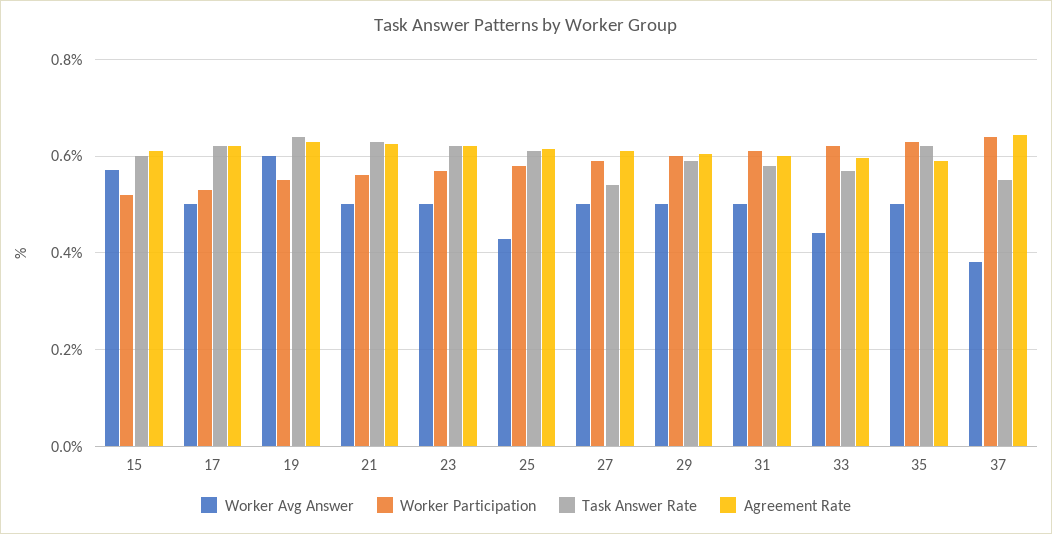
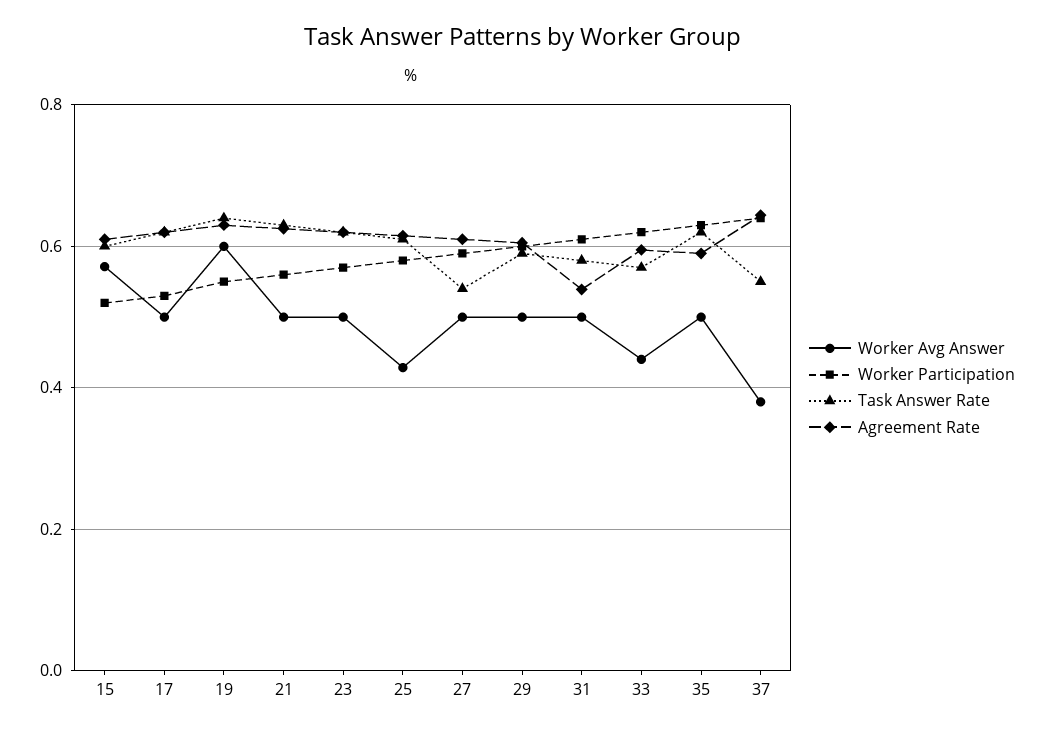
  {
    "Worker Avg Answer": {
      "15": 0.58,
      "17": 0.5,
      "19": 0.6,
      "21": 0.5,
      "23": 0.5,
      "25": 0.42,
      "27": 0.5,
      "29": 0.5,
      "31": 0.5,
      "33": 0.44,
      "35": 0.5,
      "37": 0.38
    },
    "Worker Participation": {
      "15": 0.52,
      "17": 0.54,
      "19": 0.56,
      "21": 0.56,
      "23": 0.58,
      "25": 0.58,
      "27": 0.6,
      "29": 0.6,
      "31": 0.62,
      "33": 0.62,
      "35": 0.64,
      "37": 0.64
    },
    "Task Answer Rate": {
      "15": 0.6,
      "17": 0.62,
      "19": 0.64,
      "21": 0.64,
      "23": 0.62,
      "25": 0.62,
      "27": 0.54,
      "29": 0.6,
      "31": 0.58,
      "33": 0.58,
      "35": 0.62,
      "37": 0.56
    },
    "Agreement Rate": {
      "15": 0.62,
      "17": 0.62,
      "19": 0.64,
      "21": 0.62,
      "23": 0.62,
      "25": 0.62,
      "27": 0.62,
      "29": 0.6,
-     "31": 0.6,
+     "31": 0.54,
      "33": 0.6,
      "35": 0.6,
      "37": 0.64
    }
  }

